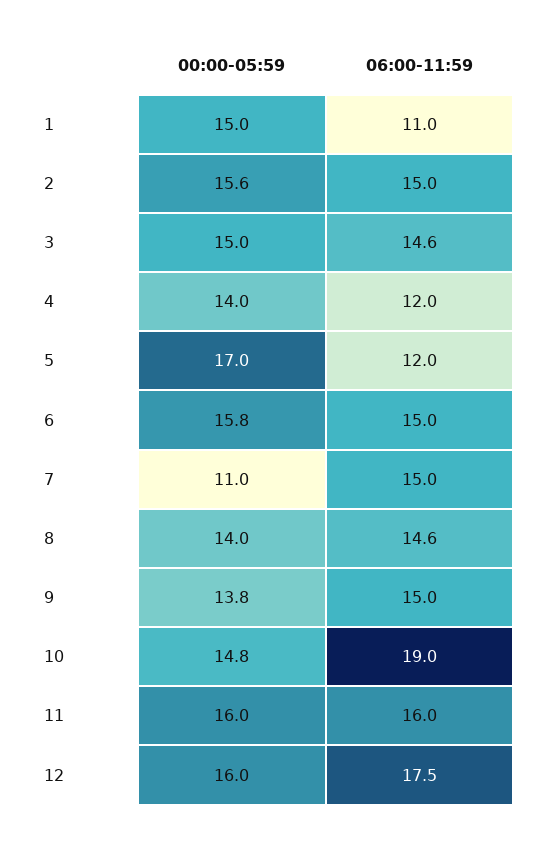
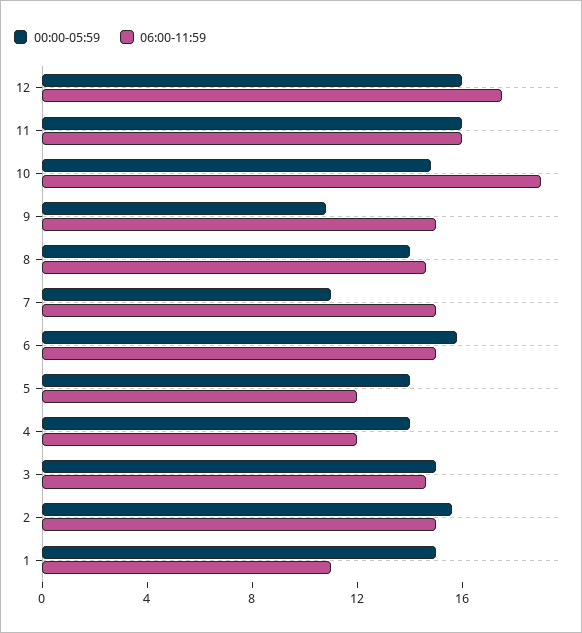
  {
    "00:00-05:59": {
      "1": 15,
      "2": 15.6,
      "3": 15,
      "4": 14,
-     "5": 17,
+     "5": 14,
      "6": 15.8,
      "7": 11,
      "8": 14,
-     "9": 13.8,
+     "9": 11,
      "10": 14.8,
      "11": 16,
      "12": 16
    },
    "06:00-11:59": {
      "1": 11,
      "2": 15,
      "3": 14.6,
      "4": 12,
      "5": 12,
      "6": 15,
      "7": 15,
      "8": 14.6,
      "9": 15,
      "10": 19,
      "11": 16,
      "12": 17.5
    }
  }

